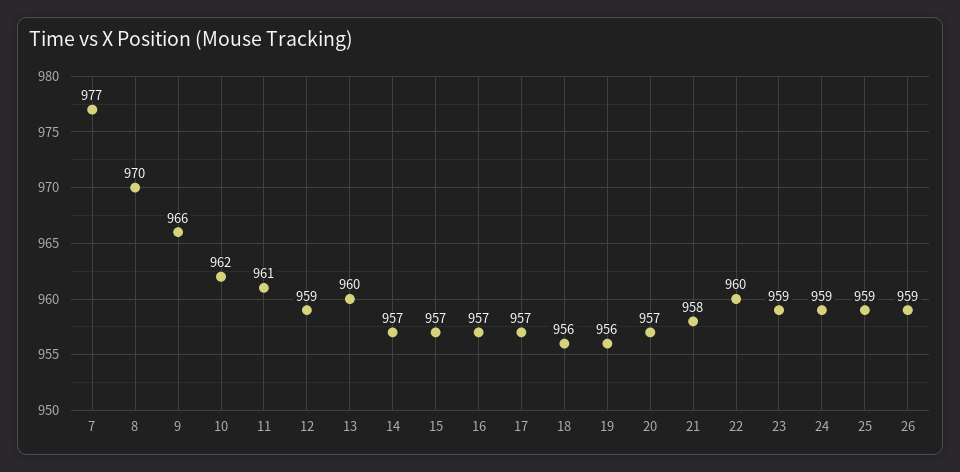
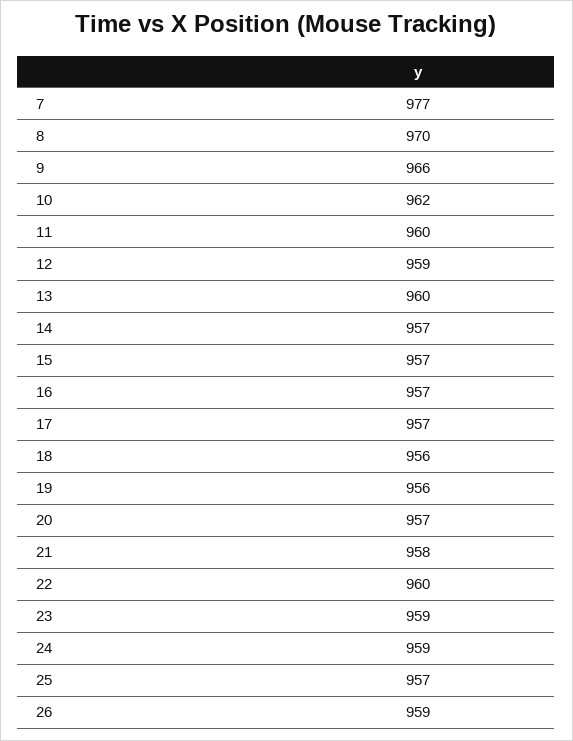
  {
    "7": 977,
    "8": 970,
    "9": 966,
    "10": 962,
-   "11": 961,
+   "11": 960,
    "12": 959,
    "13": 960,
    "14": 957,
    "15": 957,
    "16": 957,
    "17": 957,
    "18": 956,
    "19": 956,
    "20": 957,
    "21": 958,
    "22": 960,
    "23": 959,
    "24": 959,
-   "25": 959,
+   "25": 957,
    "26": 959
  }

